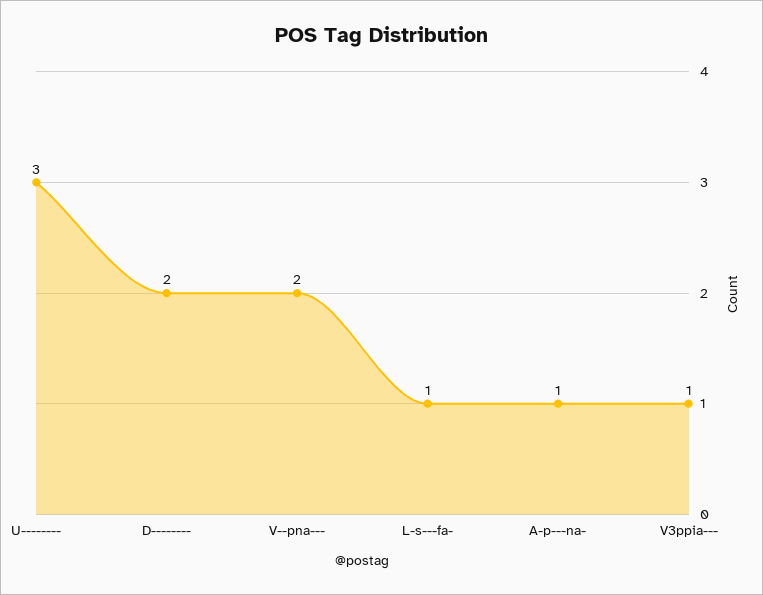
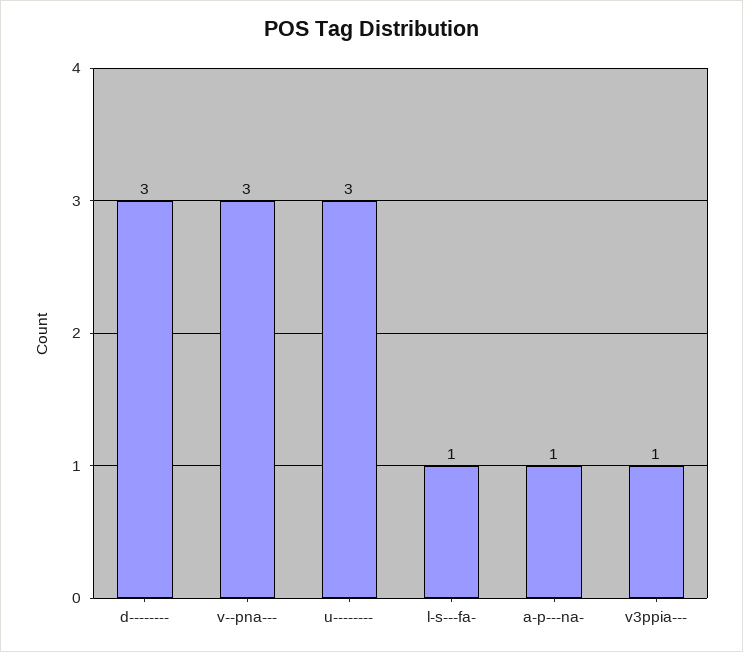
  {
    "U--------": 3,
-   "D--------": 2,
+   "D--------": 3,
-   "V--pna---": 2,
+   "V--pna---": 3,
    "L-s---fa-": 1,
    "A-p---na-": 1,
    "V3ppia---": 1
  }

